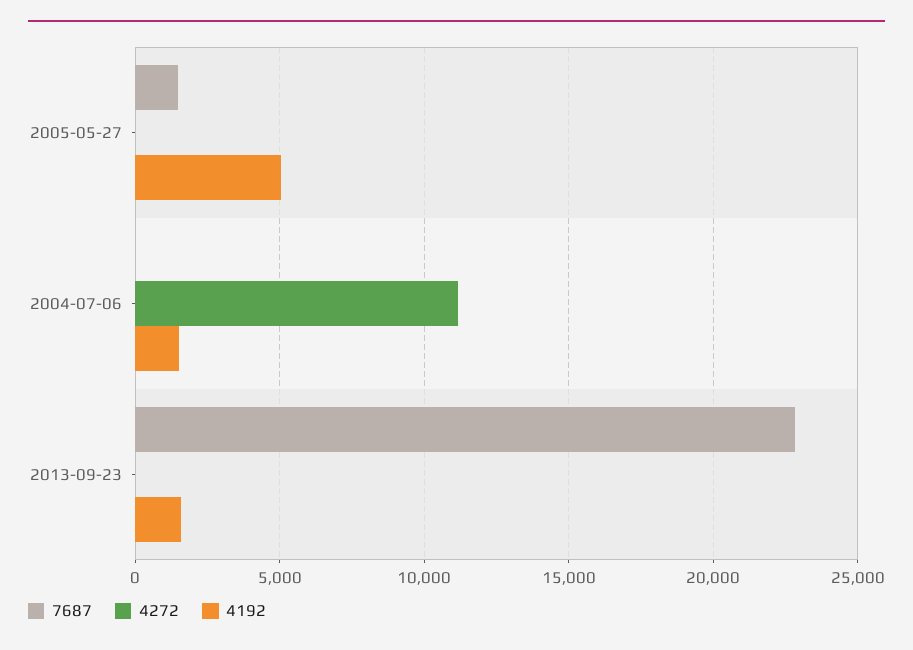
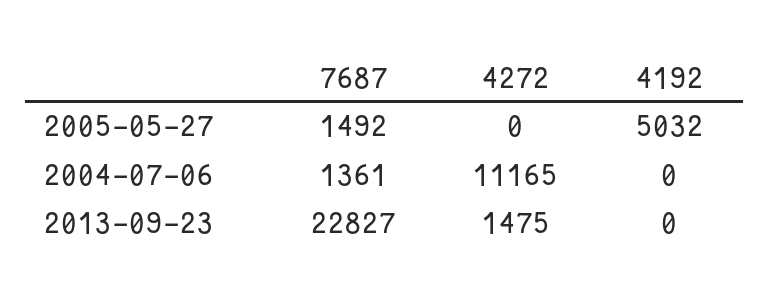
  {
    "7687": {
      "2005-05-27": 1492,
-     "2004-07-06": 0,
+     "2004-07-06": 1361,
      "2013-09-23": 22827
    },
    "4272": {
      "2005-05-27": 0,
      "2004-07-06": 11165,
-     "2013-09-23": 0
+     "2013-09-23": 1475
    },
    "4192": {
      "2005-05-27": 5032,
-     "2004-07-06": 1500,
+     "2004-07-06": 0,
-     "2013-09-23": 1500
+     "2013-09-23": 0
    }
  }

